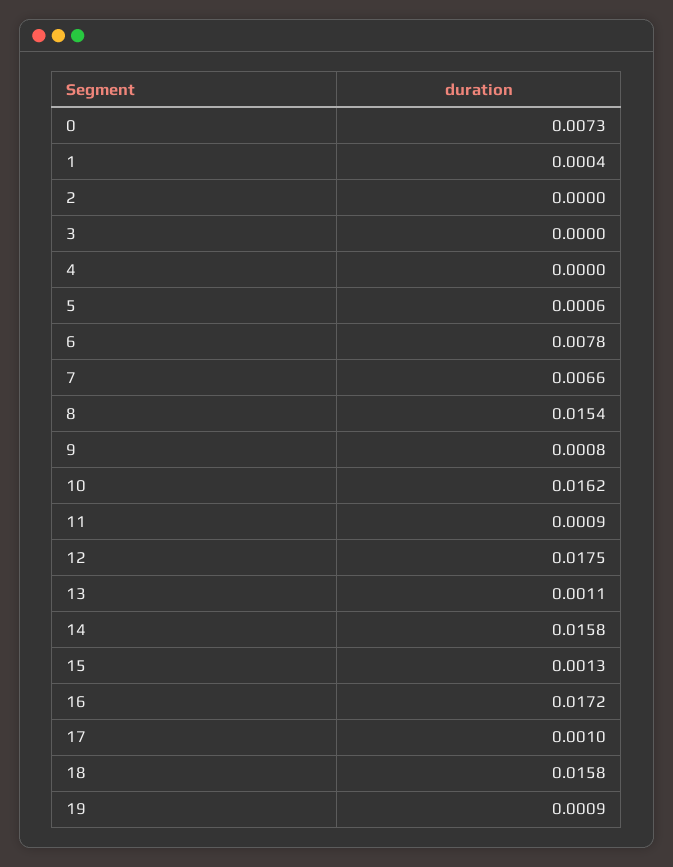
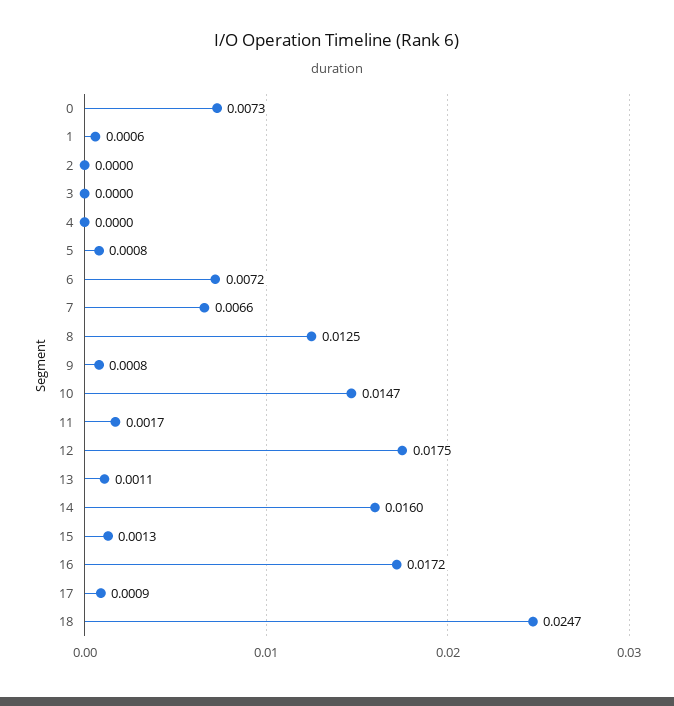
  {
    "0": 0.0073,
-   "1": 0.0004,
+   "1": 0.0006,
    "2": 0,
    "3": 0,
    "4": 0,
-   "5": 0.0006,
+   "5": 0.0008,
-   "6": 0.0078,
+   "6": 0.0072,
    "7": 0.0066,
-   "8": 0.0154,
+   "8": 0.0125,
    "9": 0.0008,
-   "10": 0.0162,
+   "10": 0.0147,
-   "11": 0.0009,
+   "11": 0.0017,
    "12": 0.0175,
    "13": 0.0011,
-   "14": 0.0158,
+   "14": 0.016,
    "15": 0.0013,
    "16": 0.0172,
-   "17": 0.001,
+   "17": 0.0009,
-   "18": 0.0158,
+   "18": 0.0247
-   "19": 0.0009
  }

